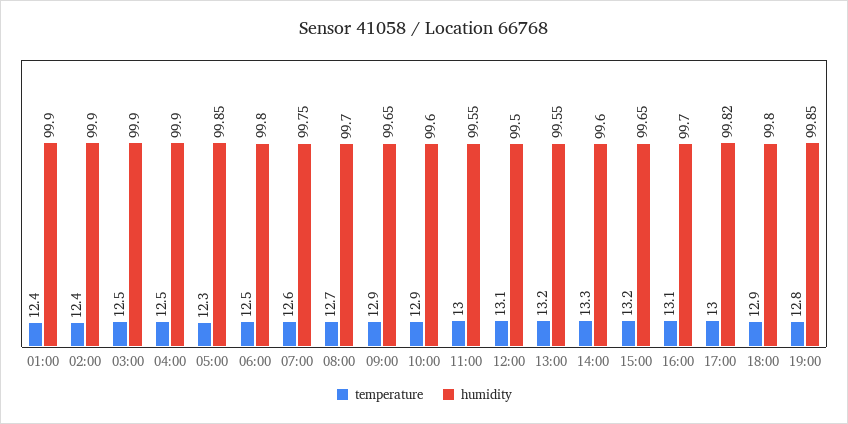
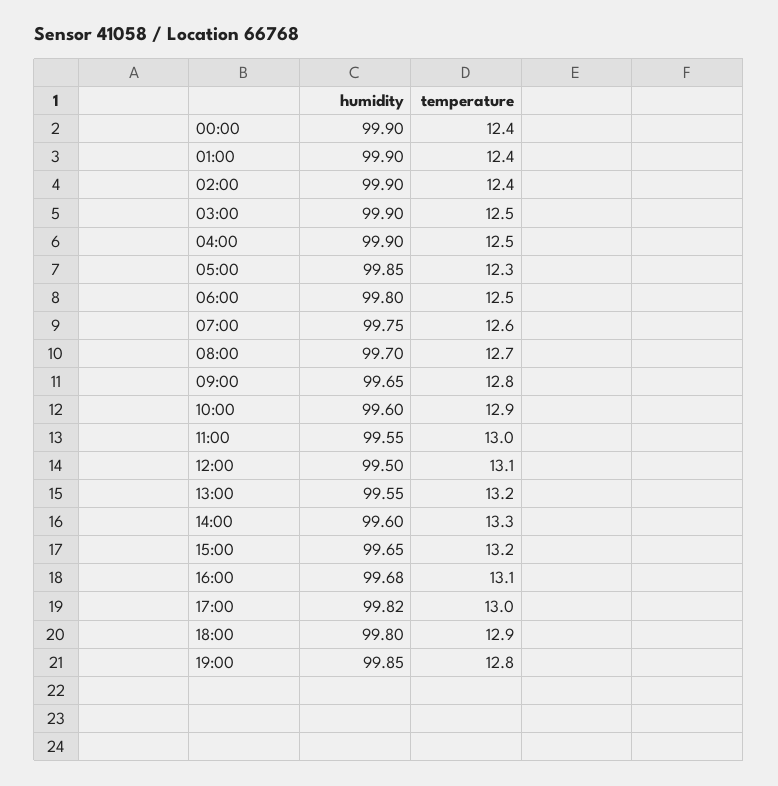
  {
    "temperature": {
      "01:00": 12.4,
      "02:00": 12.4,
      "03:00": 12.5,
      "04:00": 12.5,
      "05:00": 12.3,
      "06:00": 12.5,
      "07:00": 12.6,
      "08:00": 12.7,
-     "09:00": 12.9,
+     "09:00": 12.8,
      "10:00": 12.9,
      "11:00": 13,
      "12:00": 13.1,
      "13:00": 13.2,
      "14:00": 13.3,
      "15:00": 13.2,
      "16:00": 13.1,
      "17:00": 13,
      "18:00": 12.9,
-     "19:00": 12.8
+     "19:00": 12.8,
+     "00:00": 12.4
    },
    "humidity": {
      "01:00": 99.9,
      "02:00": 99.9,
      "03:00": 99.9,
      "04:00": 99.9,
      "05:00": 99.85,
      "06:00": 99.8,
      "07:00": 99.75,
      "08:00": 99.7,
      "09:00": 99.65,
      "10:00": 99.6,
      "11:00": 99.55,
      "12:00": 99.5,
      "13:00": 99.55,
      "14:00": 99.6,
      "15:00": 99.65,
-     "16:00": 99.7,
+     "16:00": 99.68,
      "17:00": 99.82,
      "18:00": 99.8,
-     "19:00": 99.85
+     "19:00": 99.85,
+     "00:00": 99.9
    }
  }

